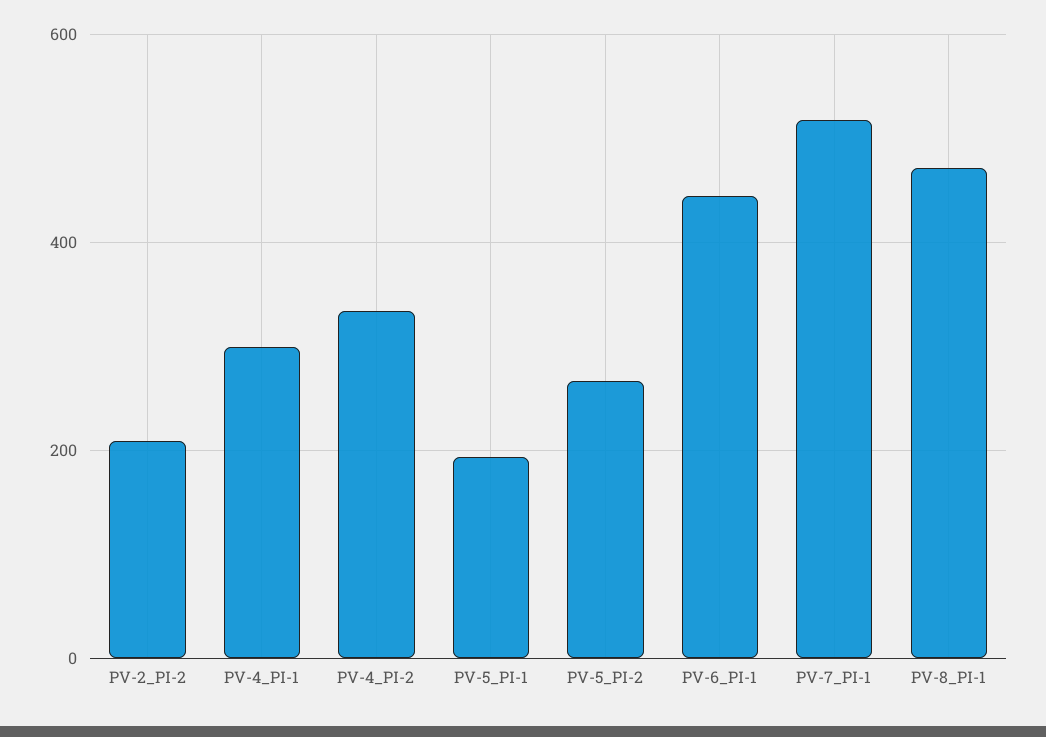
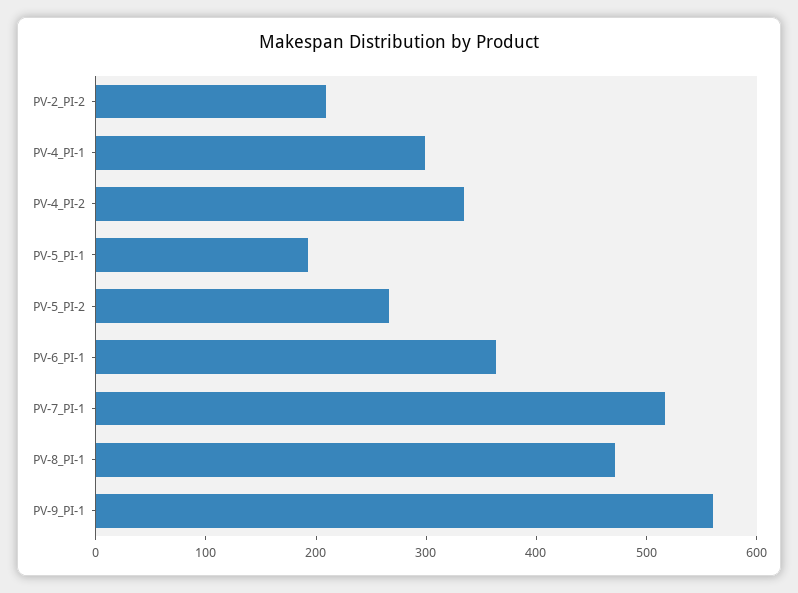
  {
    "PV-2_PI-2": 200,
    "PV-4_PI-1": 300,
    "PV-4_PI-2": 340,
    "PV-5_PI-1": 200,
    "PV-5_PI-2": 260,
-   "PV-6_PI-1": 440,
+   "PV-6_PI-1": 360,
    "PV-7_PI-1": 520,
-   "PV-8_PI-1": 480
+   "PV-8_PI-1": 480,
+   "PV-9_PI-1": 560
  }

